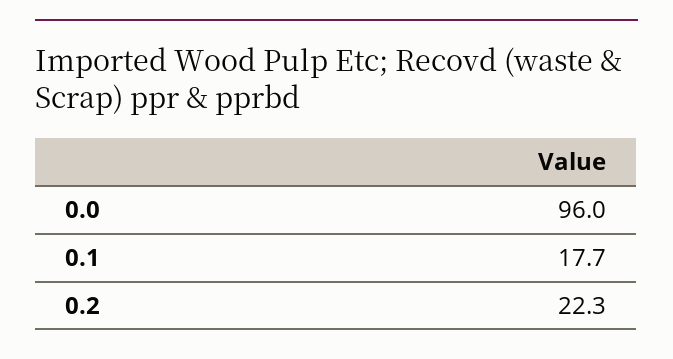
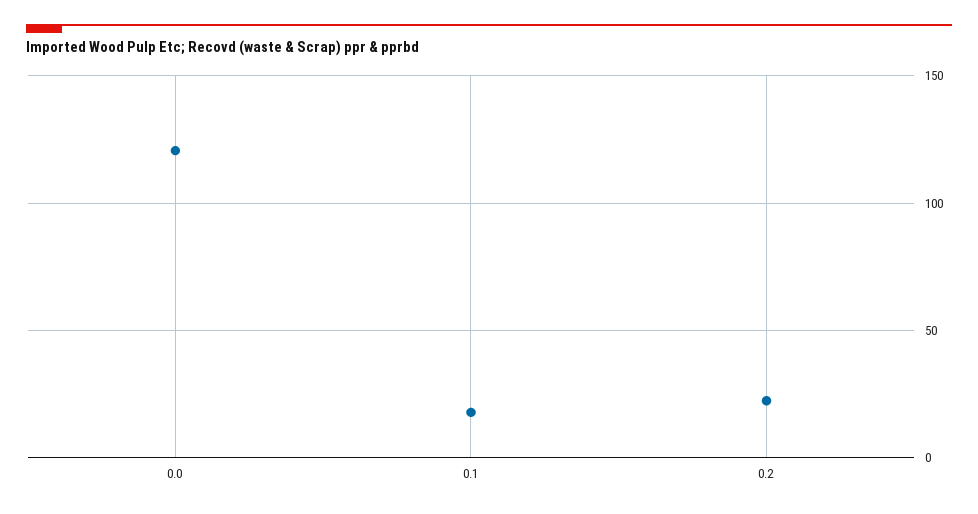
  {
-   "0.0": 96,
+   "0.0": 120,
    "0.1": 17.7,
    "0.2": 22.3
  }

